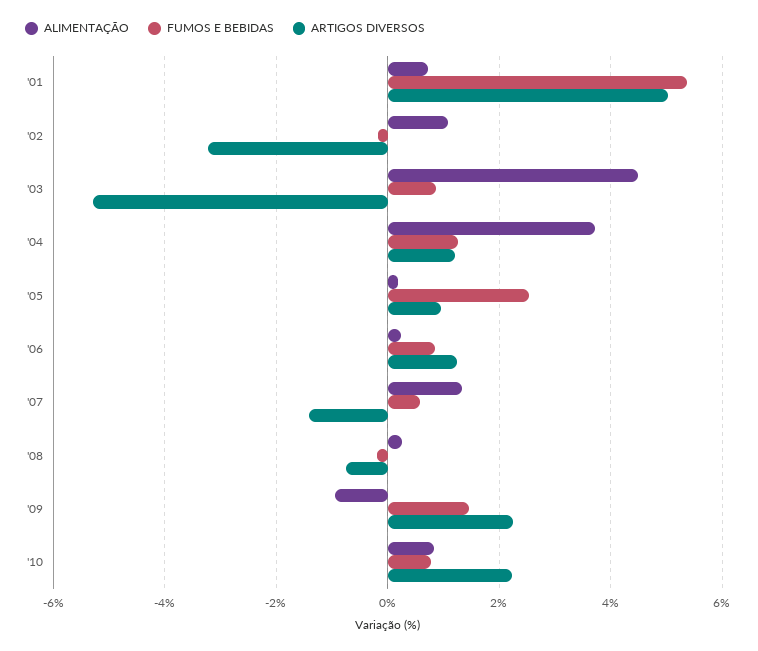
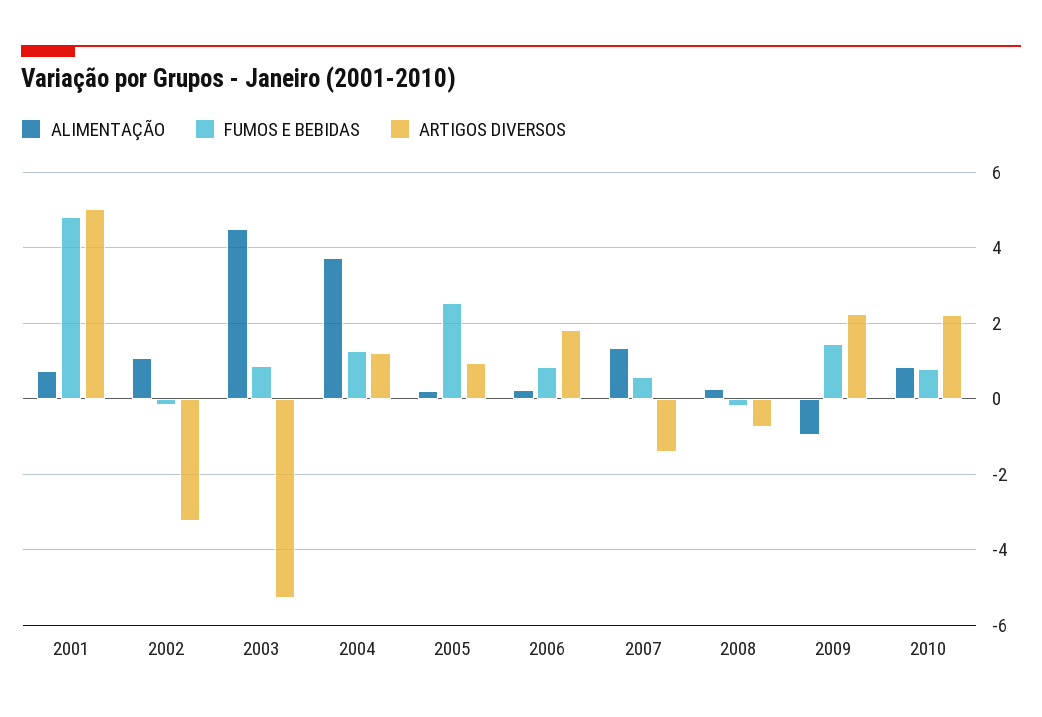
  {
    "ALIMENTAÇÃO": {
      "'01": 0.8,
      "'02": 1,
      "'03": 4.4,
      "'04": 3.8,
      "'05": 0.2,
      "'06": 0.2,
      "'07": 1.4,
      "'08": 0.2,
      "'09": -1,
      "'10": 0.8
    },
    "FUMOS E BEBIDAS": {
-     "'01": 5.4,
+     "'01": 4.8,
      "'02": -0.2,
      "'03": 0.8,
      "'04": 1.2,
      "'05": 2.6,
      "'06": 0.8,
      "'07": 0.6,
      "'08": -0.2,
      "'09": 1.4,
      "'10": 0.8
    },
    "ARTIGOS DIVERSOS": {
      "'01": 5,
      "'02": -3.2,
      "'03": -5.2,
      "'04": 1.2,
      "'05": 1,
-     "'06": 1.2,
+     "'06": 1.8,
      "'07": -1.4,
      "'08": -0.8,
      "'09": 2.2,
      "'10": 2.2
    }
  }

